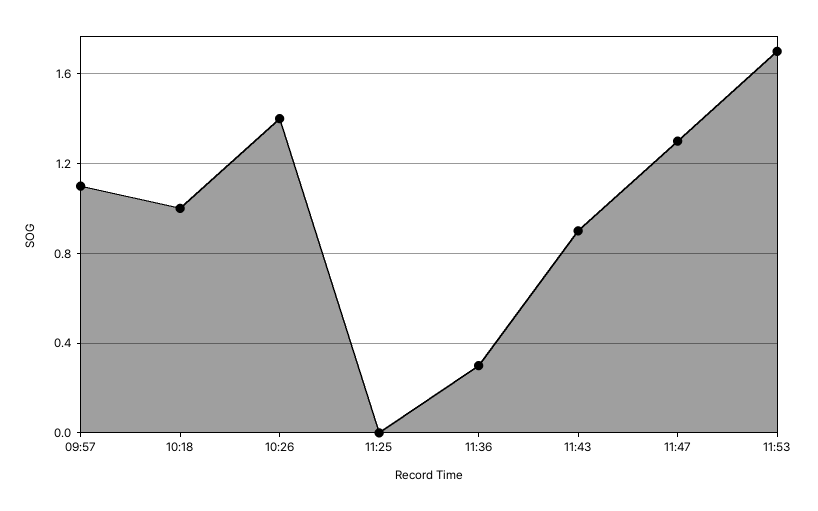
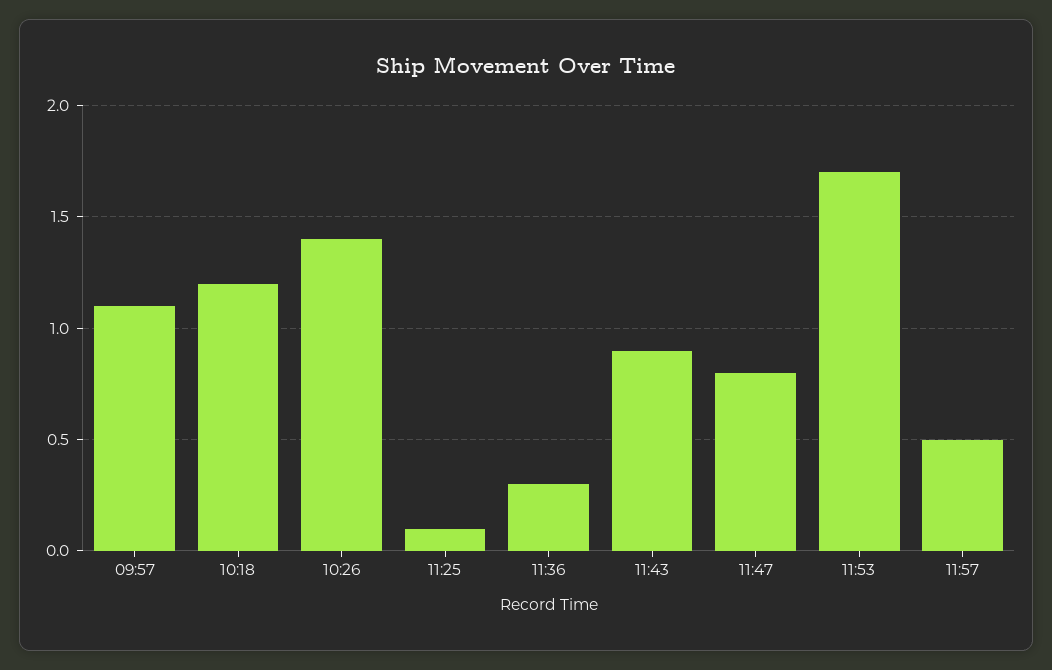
  {
    "09:57": 1.1,
-   "10:18": 1,
+   "10:18": 1.2,
    "10:26": 1.4,
-   "11:25": 0,
+   "11:25": 0.1,
    "11:36": 0.3,
    "11:43": 0.9,
-   "11:47": 1.3,
+   "11:47": 0.8,
-   "11:53": 1.7
+   "11:53": 1.7,
+   "11:57": 0.5
  }

